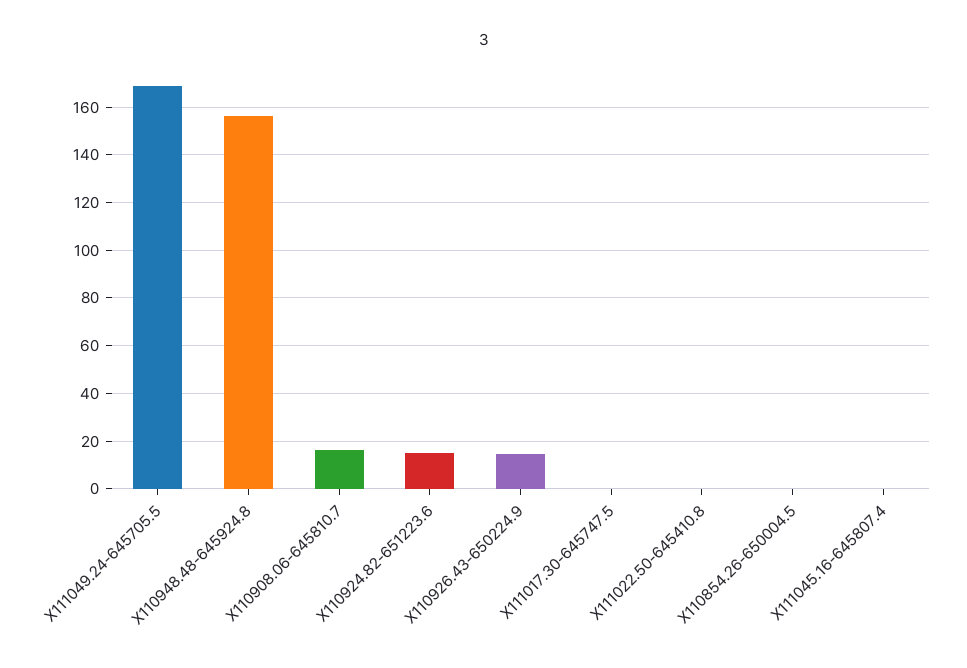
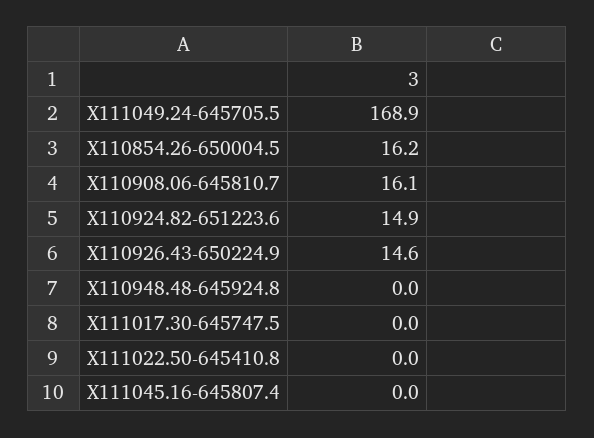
  {
    "X111049.24-645705.5": 168.9,
-   "X110948.48-645924.8": 155,
+   "X110948.48-645924.8": 0,
    "X110908.06-645810.7": 16.1,
    "X110924.82-651223.6": 14.9,
    "X110926.43-650224.9": 14.6,
    "X111017.30-645747.5": 0,
    "X111022.50-645410.8": 0,
-   "X110854.26-650004.5": 0,
+   "X110854.26-650004.5": 16.2,
    "X111045.16-645807.4": 0
  }

